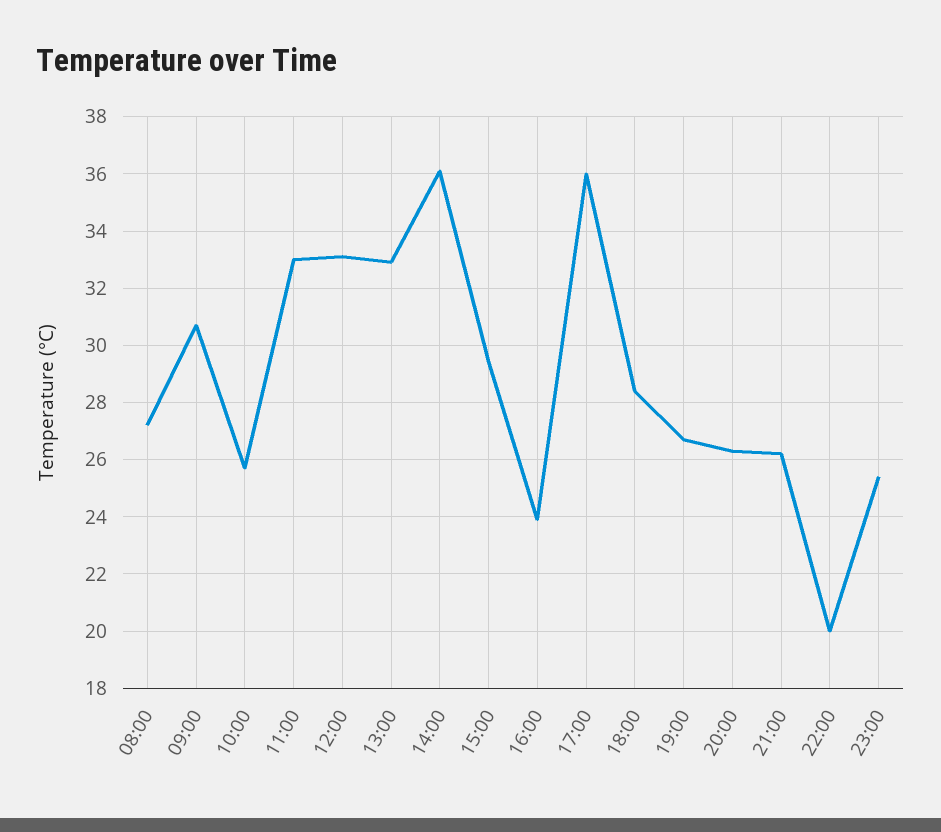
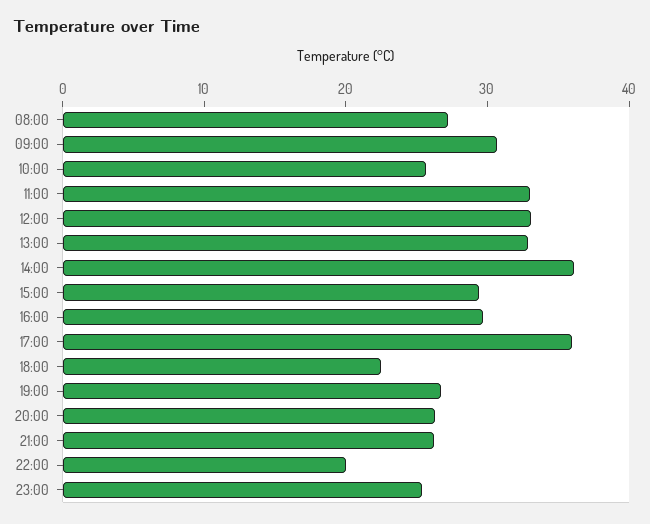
  {
    "08:00": 27,
    "09:00": 30.5,
    "10:00": 25.5,
    "11:00": 33,
    "12:00": 33,
    "13:00": 33,
    "14:00": 36,
    "15:00": 29.5,
-   "16:00": 24,
+   "16:00": 30,
    "17:00": 36,
-   "18:00": 28.5,
+   "18:00": 22,
    "19:00": 26.5,
    "20:00": 26.5,
    "21:00": 26,
    "22:00": 20,
    "23:00": 25.5
  }

